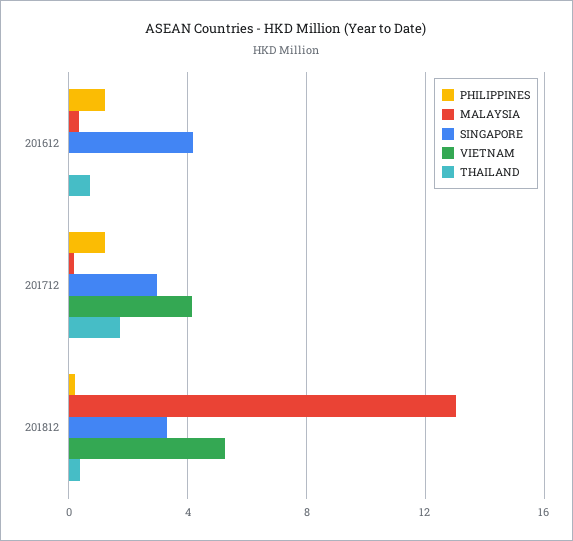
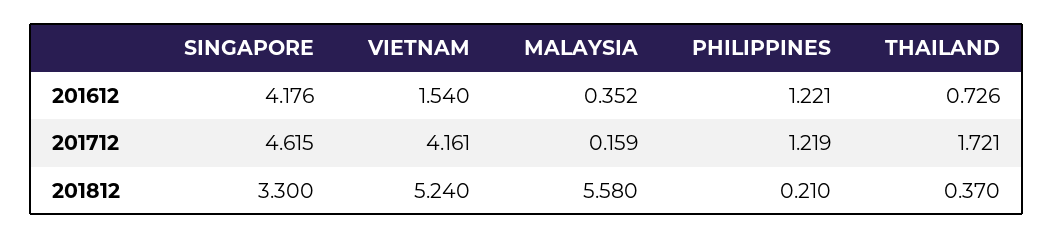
  {
    "PHILIPPINES": {
      "201612": 1.221,
      "201712": 1.219,
      "201812": 0.21
    },
    "MALAYSIA": {
      "201612": 0.352,
      "201712": 0.159,
-     "201812": 13
+     "201812": 5.58
    },
    "SINGAPORE": {
      "201612": 4.176,
-     "201712": 3,
+     "201712": 4.615,
      "201812": 3.3
    },
    "VIETNAM": {
-     "201612": 0,
+     "201612": 1.54,
      "201712": 4.161,
      "201812": 5.24
    },
    "THAILAND": {
      "201612": 0.726,
      "201712": 1.721,
      "201812": 0.37
    }
  }

